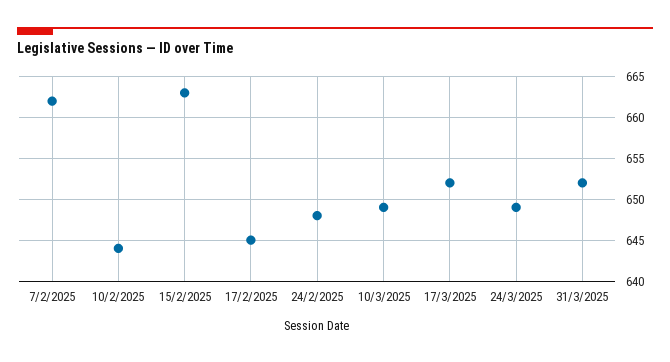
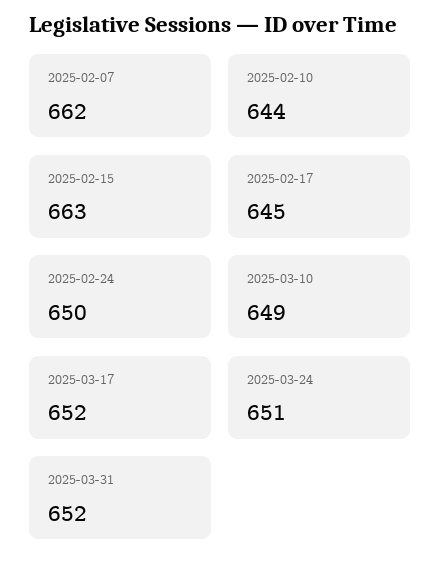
  {
    "7/2/2025": 662,
    "10/2/2025": 644,
    "15/2/2025": 663,
    "17/2/2025": 645,
-   "24/2/2025": 648,
+   "24/2/2025": 650,
    "10/3/2025": 649,
    "17/3/2025": 652,
-   "24/3/2025": 649,
+   "24/3/2025": 651,
    "31/3/2025": 652
  }

